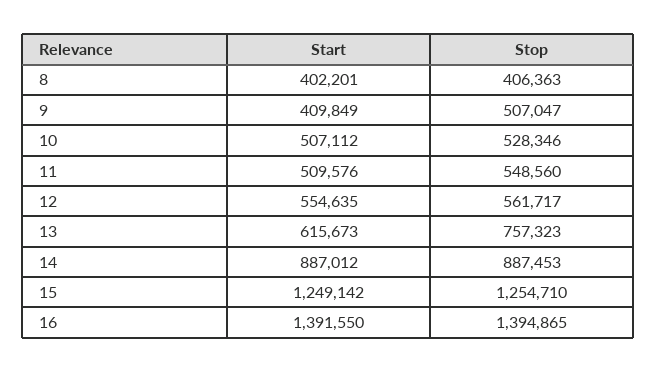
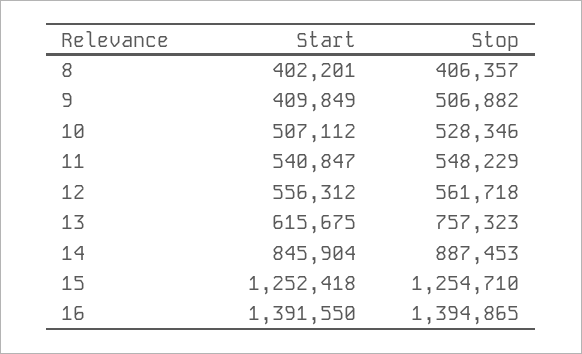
  {
    "Start": {
      "8": 402201,
      "9": 409849,
      "10": 507112,
-     "11": 509576,
+     "11": 540847,
-     "12": 554635,
+     "12": 556312,
-     "13": 615673,
+     "13": 615675,
-     "14": 887012,
+     "14": 845904,
-     "15": 1249142,
+     "15": 1252418,
      "16": 1391550
    },
    "Stop": {
-     "8": 406363,
+     "8": 406357,
-     "9": 507047,
+     "9": 506882,
      "10": 528346,
-     "11": 548560,
+     "11": 548229,
-     "12": 561717,
+     "12": 561718,
      "13": 757323,
      "14": 887453,
      "15": 1254710,
      "16": 1394865
    }
  }

